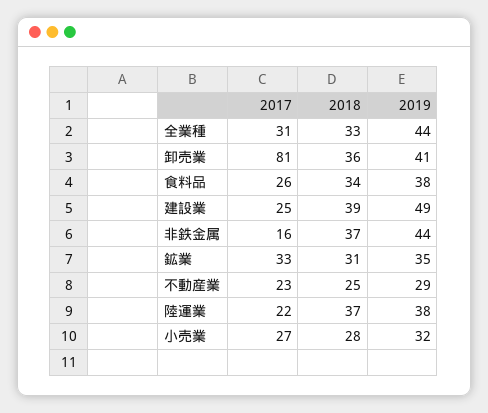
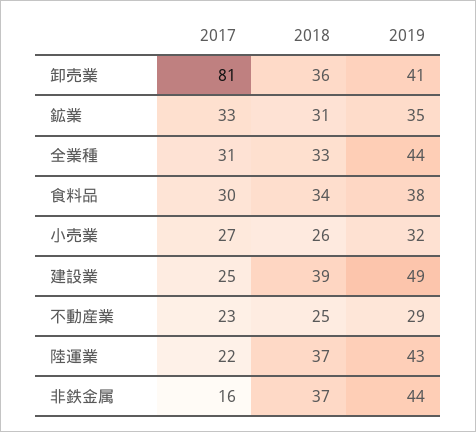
  {
    "2017": {
      "全業種": 31,
      "卸売業": 81,
-     "食料品": 26,
+     "食料品": 30,
      "建設業": 25,
      "非鉄金属": 16,
      "鉱業": 33,
      "不動産業": 23,
      "陸運業": 22,
      "小売業": 27
    },
    "2018": {
      "全業種": 33,
      "卸売業": 36,
      "食料品": 34,
      "建設業": 39,
      "非鉄金属": 37,
      "鉱業": 31,
      "不動産業": 25,
      "陸運業": 37,
-     "小売業": 28
+     "小売業": 26
    },
    "2019": {
      "全業種": 44,
      "卸売業": 41,
      "食料品": 38,
      "建設業": 49,
      "非鉄金属": 44,
      "鉱業": 35,
      "不動産業": 29,
-     "陸運業": 38,
+     "陸運業": 43,
      "小売業": 32
    }
  }

